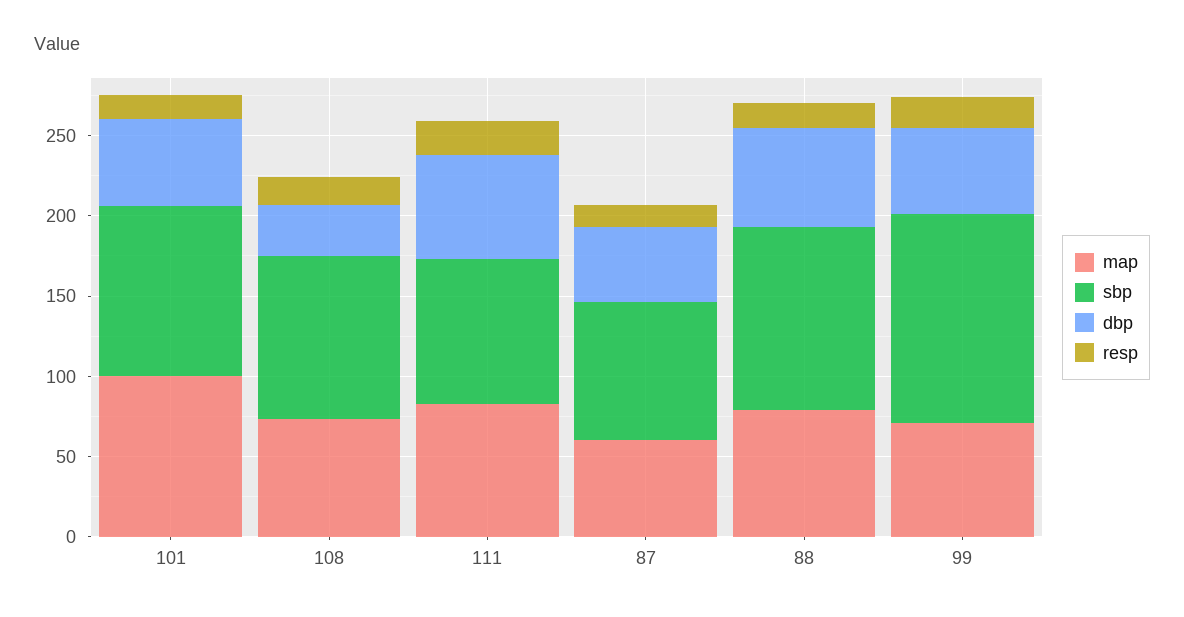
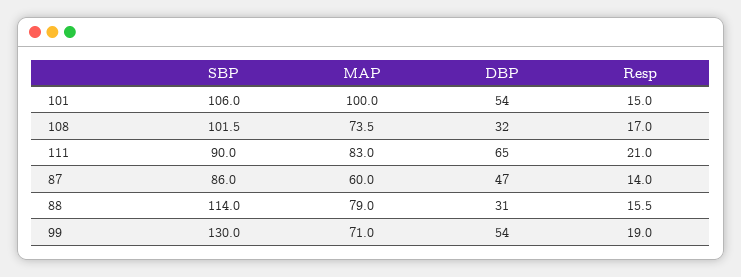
  {
    "map": {
      "101": 100,
      "108": 73.5,
      "111": 83,
      "87": 60,
      "88": 79,
      "99": 71
    },
    "sbp": {
      "101": 106,
      "108": 101.5,
      "111": 90,
      "87": 86,
      "88": 114,
      "99": 130
    },
    "dbp": {
      "101": 54,
      "108": 32,
      "111": 65,
      "87": 47,
-     "88": 60,
+     "88": 31,
      "99": 54
    },
    "resp": {
      "101": 15,
      "108": 17,
      "111": 21,
      "87": 14,
      "88": 15.5,
      "99": 19
    }
  }

